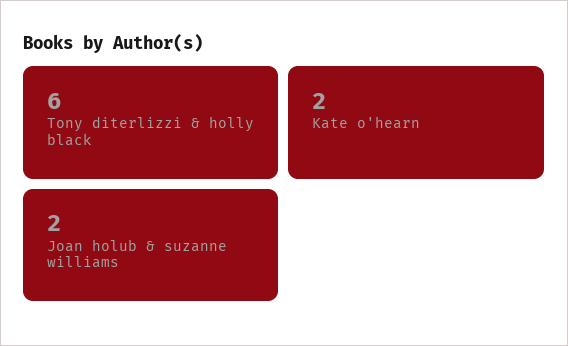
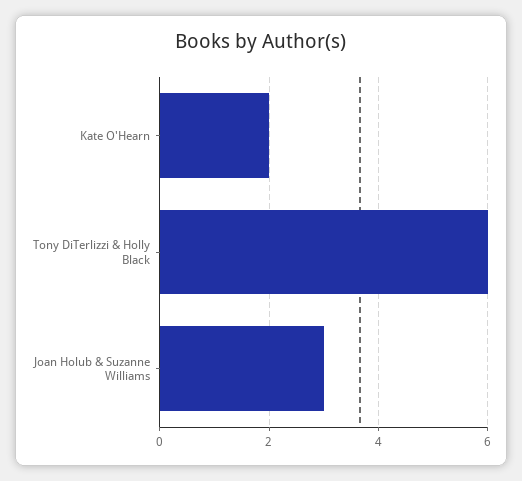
  {
    "Tony diterlizzi & holly black": 6,
    "Kate o'hearn": 2,
-   "Joan holub & suzanne williams": 2
+   "Joan holub & suzanne williams": 3
  }

